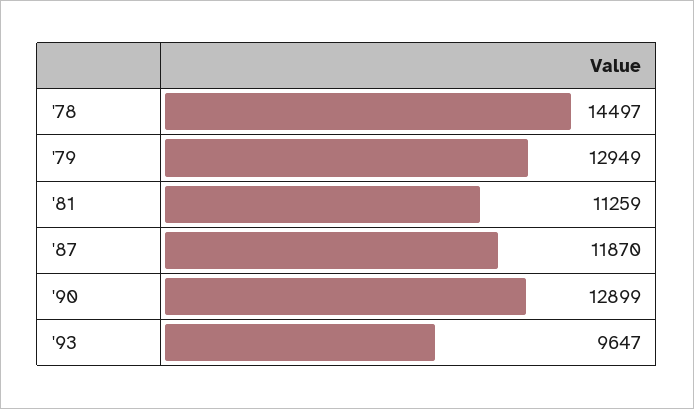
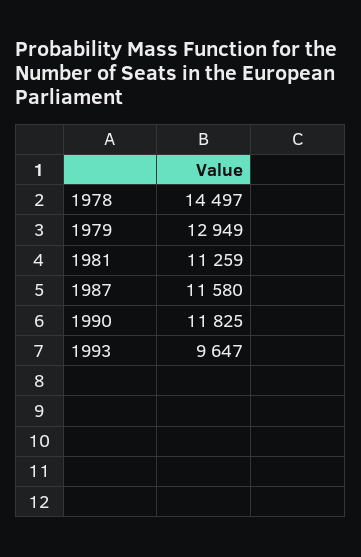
  {
    "'78": 14497,
    "'79": 12949,
    "'81": 11259,
-   "'87": 11870,
+   "'87": 11580,
-   "'90": 12899,
+   "'90": 11825,
    "'93": 9647
  }

